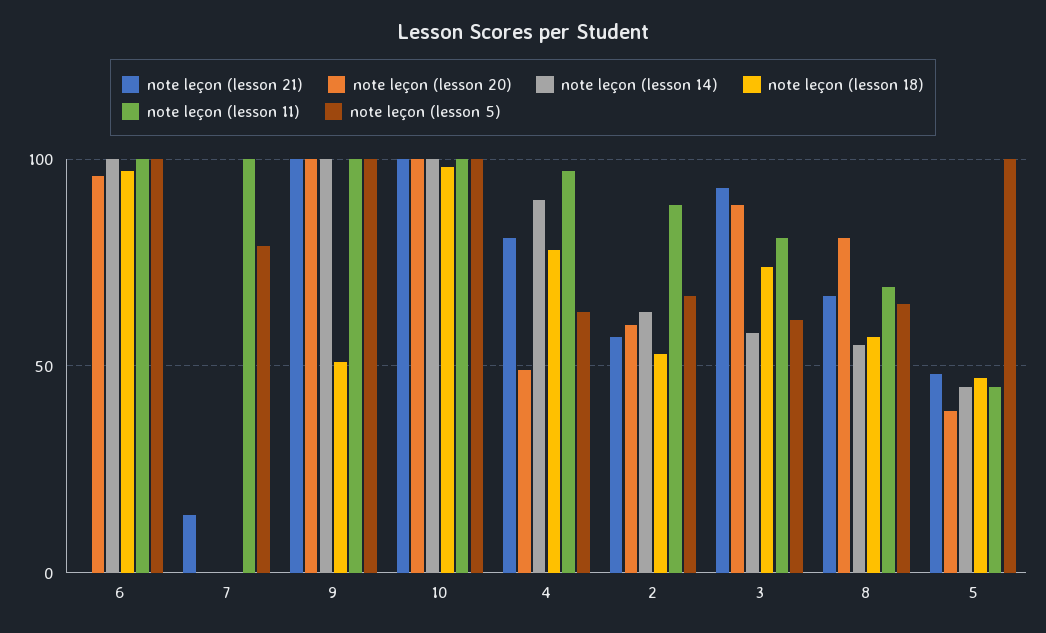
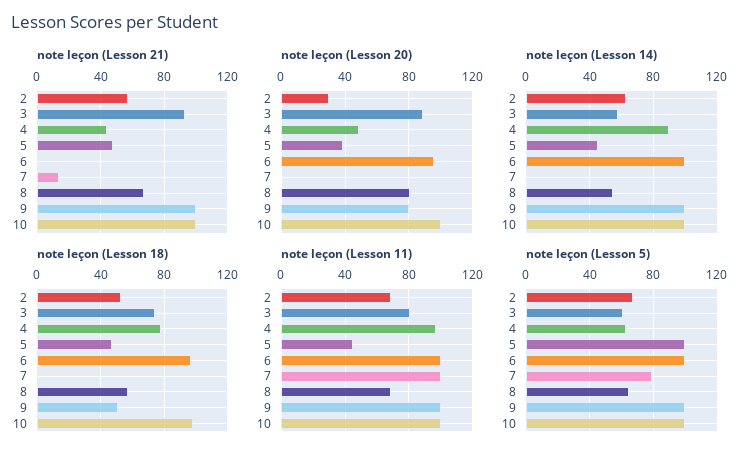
  {
    "note leçon (lesson 21)": {
      "6": 0,
      "7": 15,
      "9": 100,
      "10": 100,
-     "4": 80,
+     "4": 45,
      "2": 55,
      "3": 95,
      "8": 65,
      "5": 50
    },
    "note leçon (lesson 20)": {
      "6": 95,
      "7": 0,
-     "9": 100,
+     "9": 80,
      "10": 100,
      "4": 50,
-     "2": 60,
+     "2": 30,
      "3": 90,
      "8": 80,
      "5": 40
    },
    "note leçon (lesson 14)": {
      "6": 100,
      "7": 0,
      "9": 100,
      "10": 100,
      "4": 90,
      "2": 65,
      "3": 60,
      "8": 55,
      "5": 45
    },
    "note leçon (lesson 18)": {
      "6": 95,
      "7": 0,
      "9": 50,
      "10": 100,
      "4": 80,
      "2": 55,
      "3": 75,
      "8": 55,
      "5": 45
    },
    "note leçon (lesson 11)": {
      "6": 100,
      "7": 100,
      "9": 100,
      "10": 100,
      "4": 95,
-     "2": 90,
+     "2": 70,
      "3": 80,
      "8": 70,
      "5": 45
    },
    "note leçon (lesson 5)": {
      "6": 100,
      "7": 80,
      "9": 100,
      "10": 100,
      "4": 65,
      "2": 65,
      "3": 60,
      "8": 65,
      "5": 100
    }
  }

